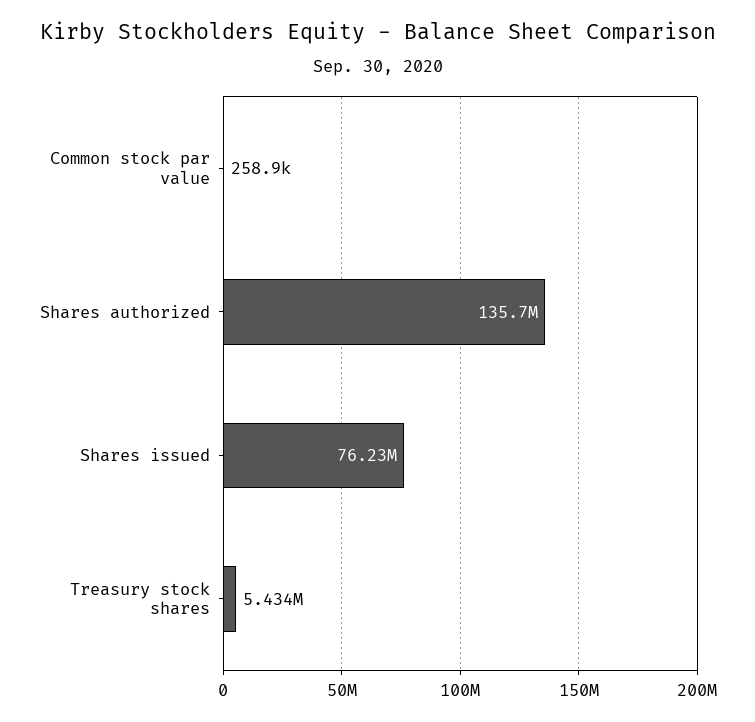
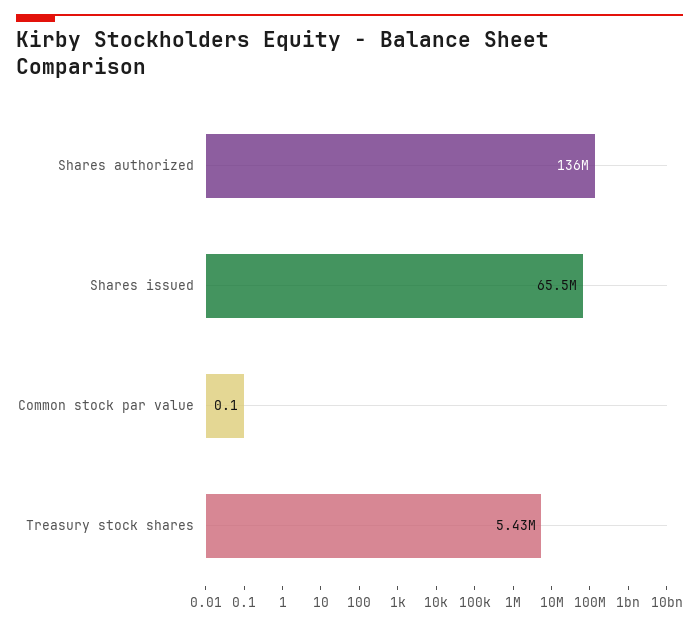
  {
-   "Common stock par value": 258900,
+   "Common stock par value": 0.1,
    "Shares authorized": 135700000,
-   "Shares issued": 76230000,
+   "Shares issued": 65500000,
    "Treasury stock shares": 5434000
  }

